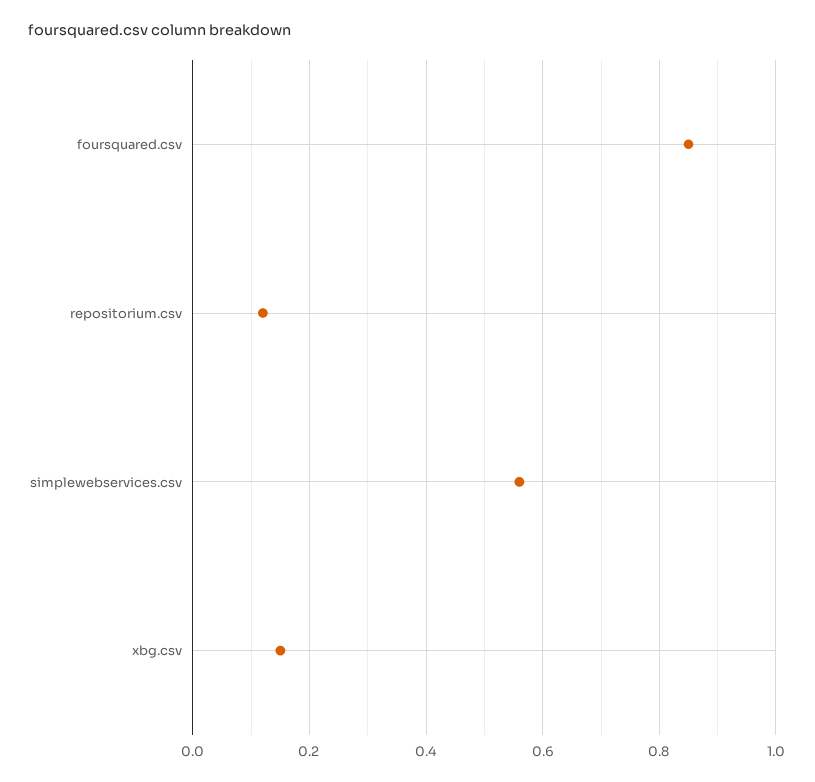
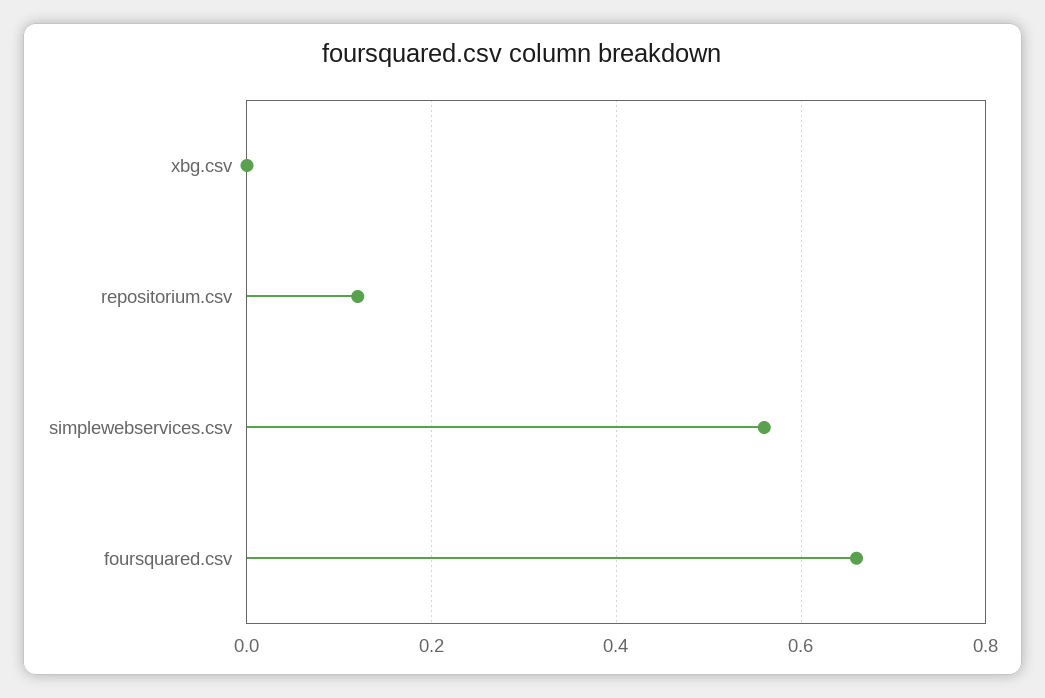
  {
-   "foursquared.csv": 0.85,
+   "foursquared.csv": 0.65,
    "repositorium.csv": 0.1,
    "simplewebservices.csv": 0.55,
-   "xbg.csv": 0.15
+   "xbg.csv": 0
  }

